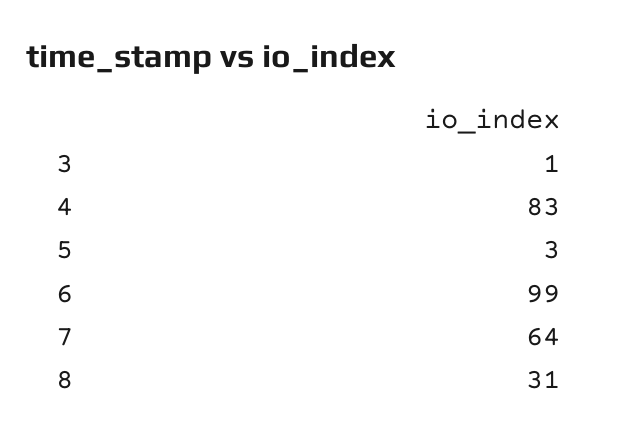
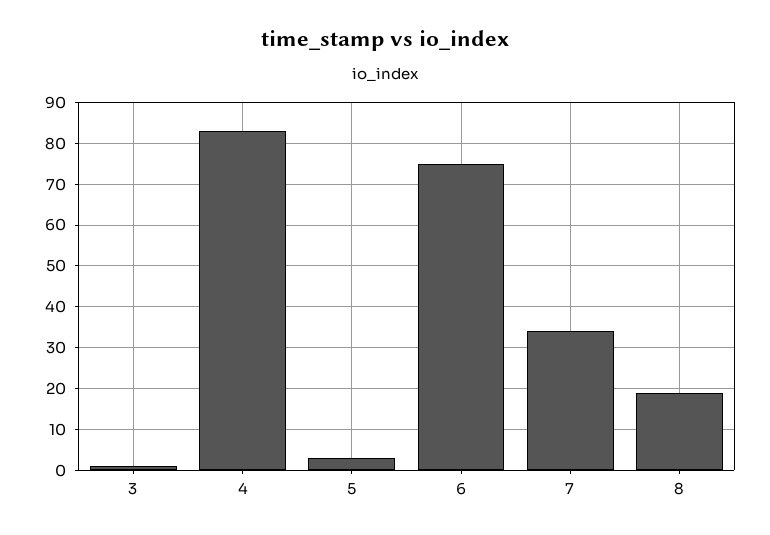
  {
    "3": 1,
    "4": 83,
    "5": 3,
-   "6": 99,
+   "6": 75,
-   "7": 64,
+   "7": 35,
-   "8": 31
+   "8": 20
  }

